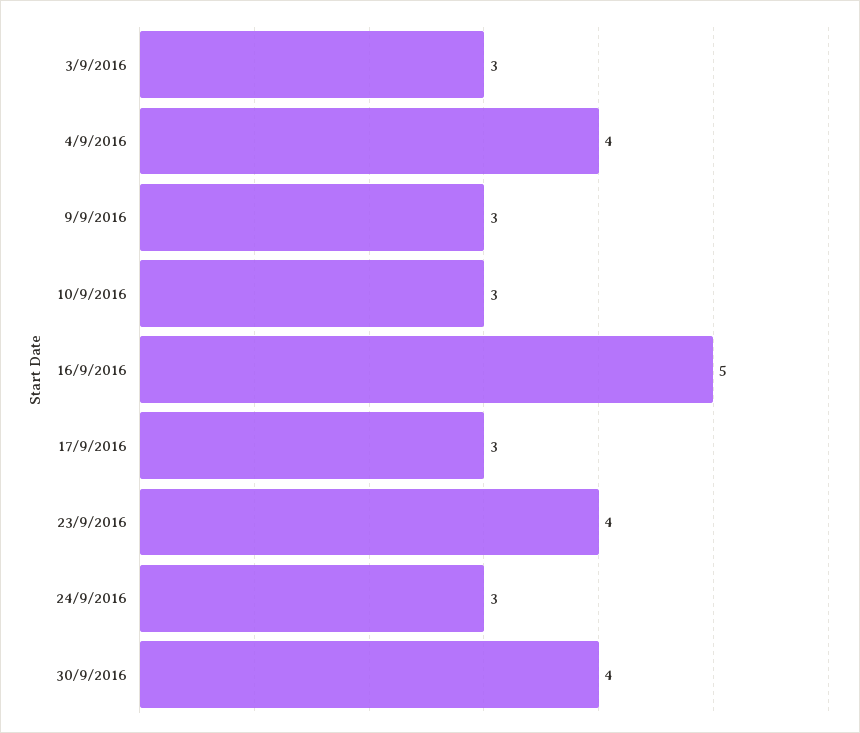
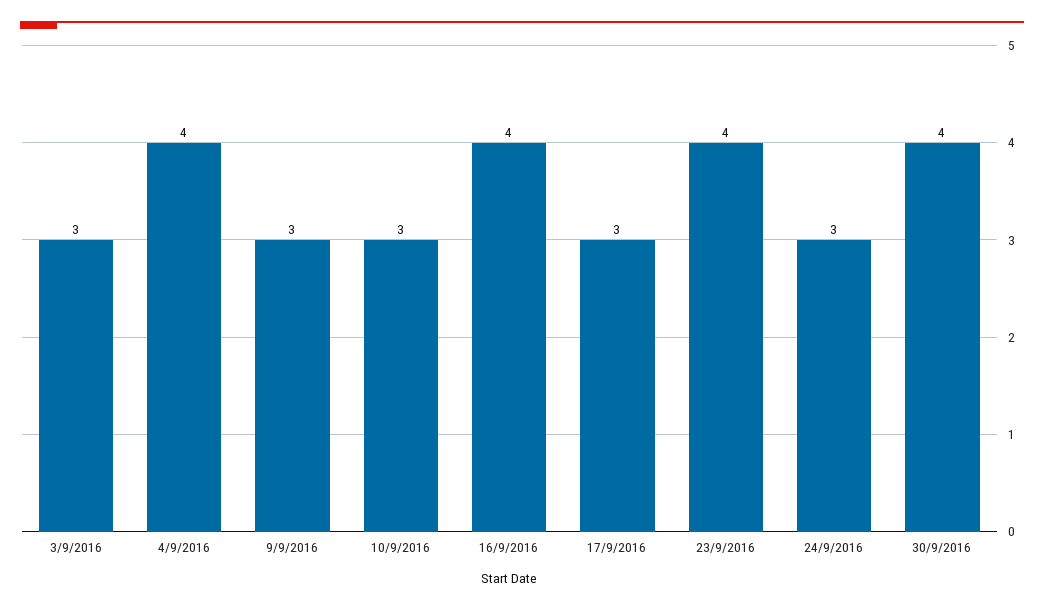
  {
    "3/9/2016": 3,
    "4/9/2016": 4,
    "9/9/2016": 3,
    "10/9/2016": 3,
-   "16/9/2016": 5,
+   "16/9/2016": 4,
    "17/9/2016": 3,
    "23/9/2016": 4,
    "24/9/2016": 3,
    "30/9/2016": 4
  }

